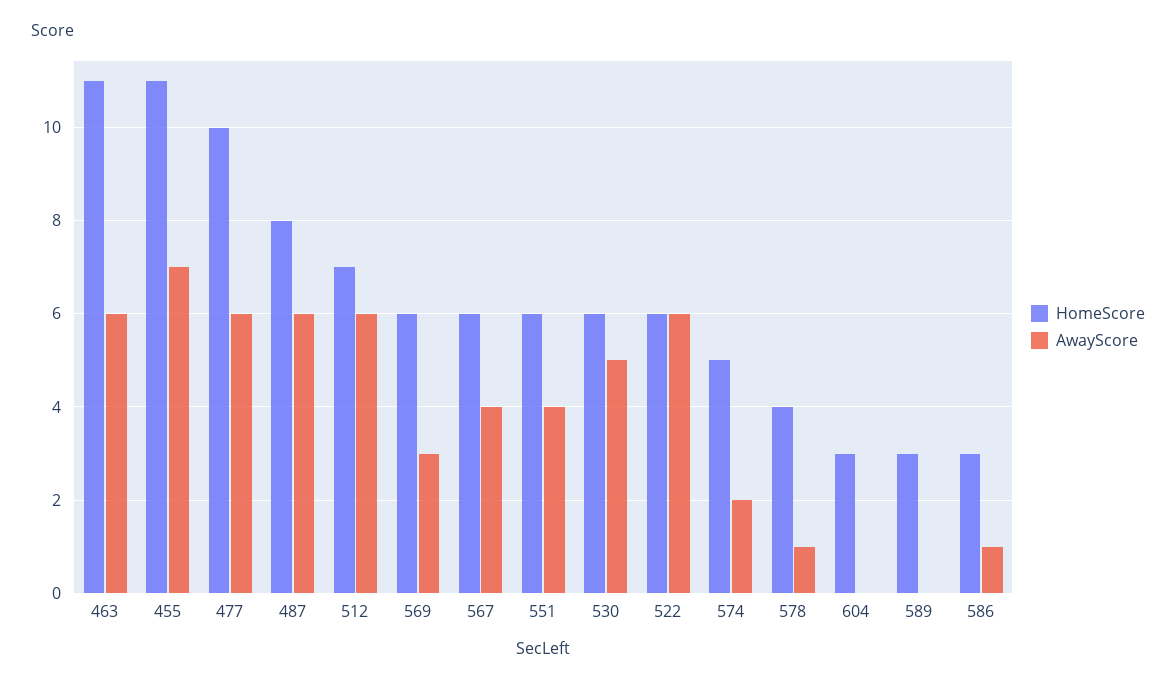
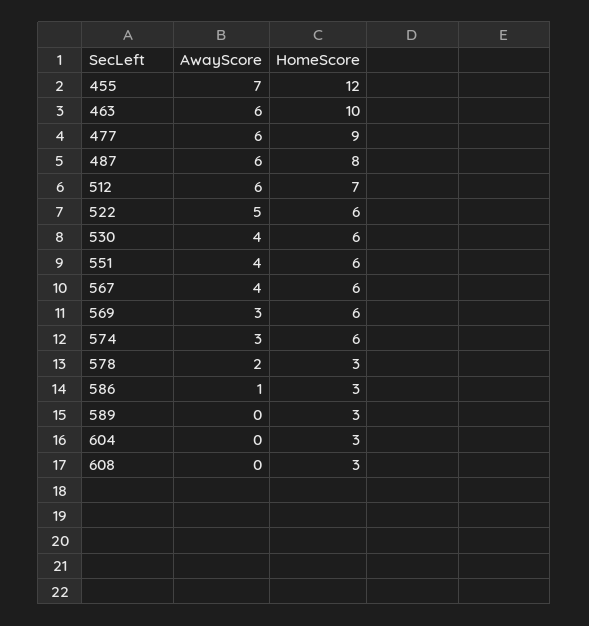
  {
    "HomeScore": {
-     "463": 11,
+     "463": 10,
-     "455": 11,
+     "455": 12,
-     "477": 10,
+     "477": 9,
      "487": 8,
      "512": 7,
      "569": 6,
      "567": 6,
      "551": 6,
      "530": 6,
      "522": 6,
-     "574": 5,
+     "574": 6,
-     "578": 4,
+     "578": 3,
      "604": 3,
      "589": 3,
-     "586": 3
+     "586": 3,
+     "608": 3
    },
    "AwayScore": {
      "463": 6,
      "455": 7,
      "477": 6,
      "487": 6,
      "512": 6,
      "569": 3,
      "567": 4,
      "551": 4,
-     "530": 5,
+     "530": 4,
-     "522": 6,
+     "522": 5,
-     "574": 2,
+     "574": 3,
-     "578": 1,
+     "578": 2,
      "604": 0,
      "589": 0,
-     "586": 1
+     "586": 1,
+     "608": 0
    }
  }

